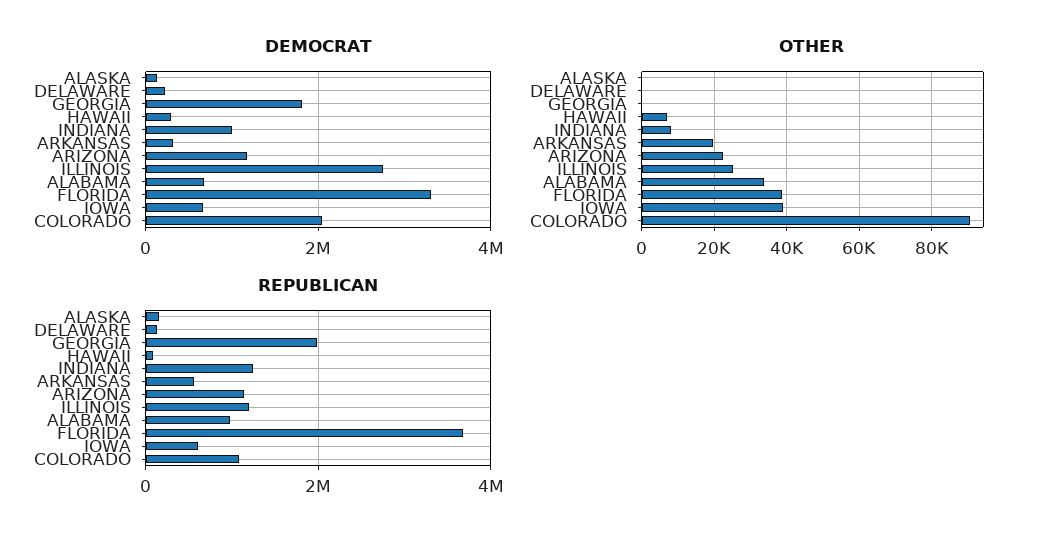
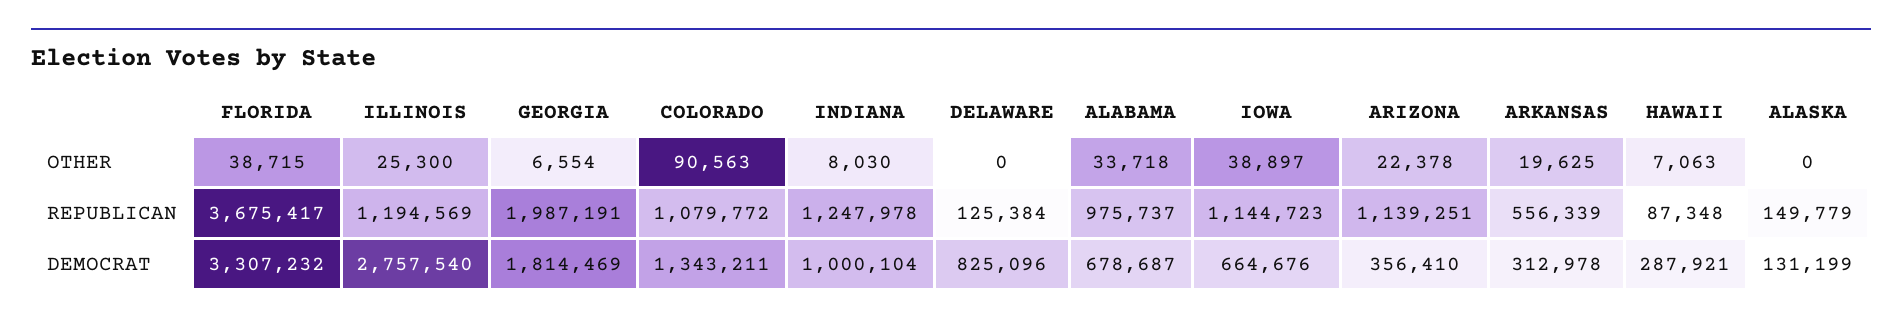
  {
    "DEMOCRAT": {
      "ALASKA": 131199,
-     "DELAWARE": 200000,
+     "DELAWARE": 825096,
      "GEORGIA": 1814469,
      "HAWAII": 287921,
      "INDIANA": 1000104,
      "ARKANSAS": 312978,
-     "ARIZONA": 1200000,
+     "ARIZONA": 356410,
      "ILLINOIS": 2757540,
      "ALABAMA": 678687,
      "FLORIDA": 3307232,
      "IOWA": 664676,
-     "COLORADO": 2000000
+     "COLORADO": 1343211
    },
    "OTHER": {
      "ALASKA": 0,
      "DELAWARE": 0,
-     "GEORGIA": 0,
+     "GEORGIA": 6554,
      "HAWAII": 7063,
      "INDIANA": 8030,
      "ARKANSAS": 19625,
      "ARIZONA": 22378,
      "ILLINOIS": 25300,
      "ALABAMA": 33718,
      "FLORIDA": 38715,
      "IOWA": 38897,
      "COLORADO": 90563
    },
    "REPUBLICAN": {
      "ALASKA": 149779,
      "DELAWARE": 125384,
      "GEORGIA": 1987191,
      "HAWAII": 87348,
      "INDIANA": 1247978,
      "ARKANSAS": 556339,
      "ARIZONA": 1139251,
      "ILLINOIS": 1194569,
      "ALABAMA": 975737,
      "FLORIDA": 3675417,
-     "IOWA": 600000,
+     "IOWA": 1144723,
      "COLORADO": 1079772
    }
  }

